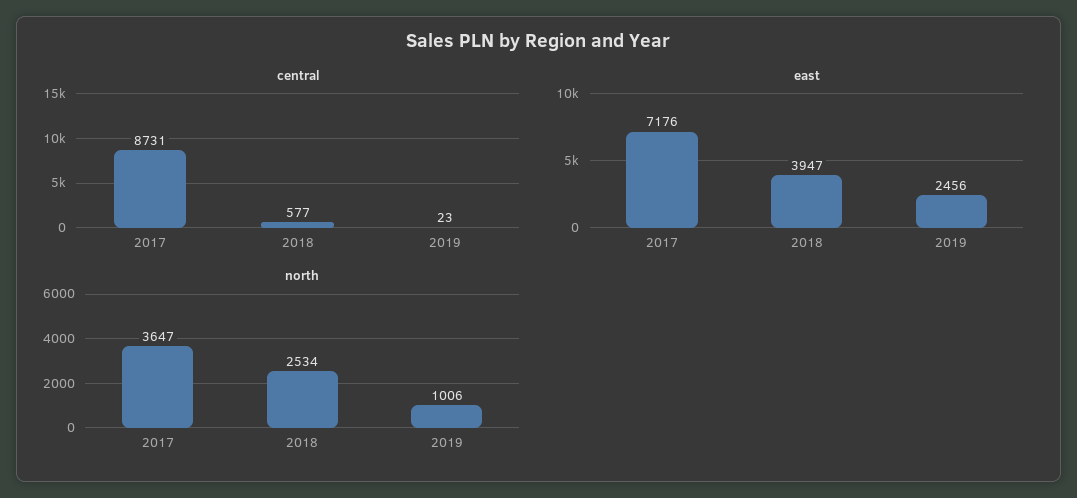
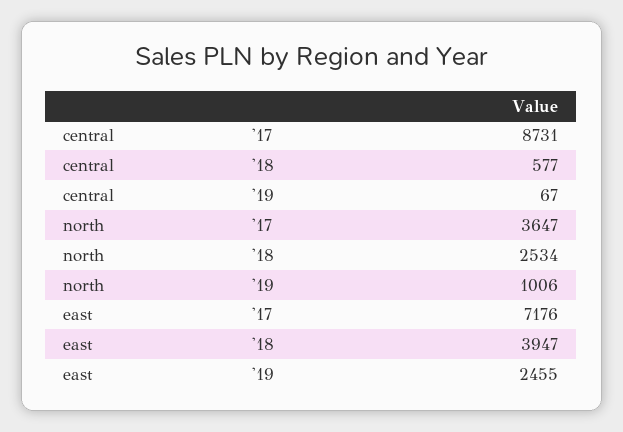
  {
    "central": {
      "2017": 8731,
      "2018": 577,
-     "2019": 23
+     "2019": 67
    },
    "east": {
      "2017": 7176,
      "2018": 3947,
-     "2019": 2456
+     "2019": 2455
    },
    "north": {
      "2017": 3647,
      "2018": 2534,
      "2019": 1006
    }
  }

